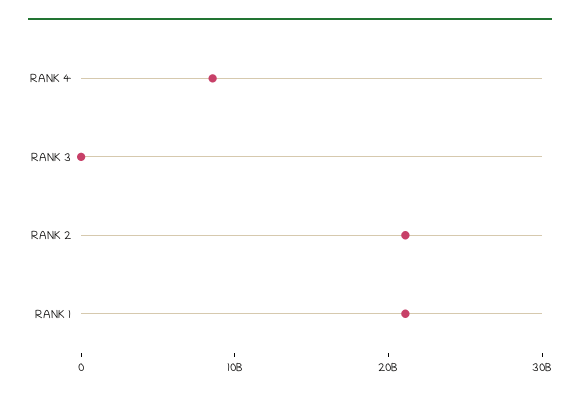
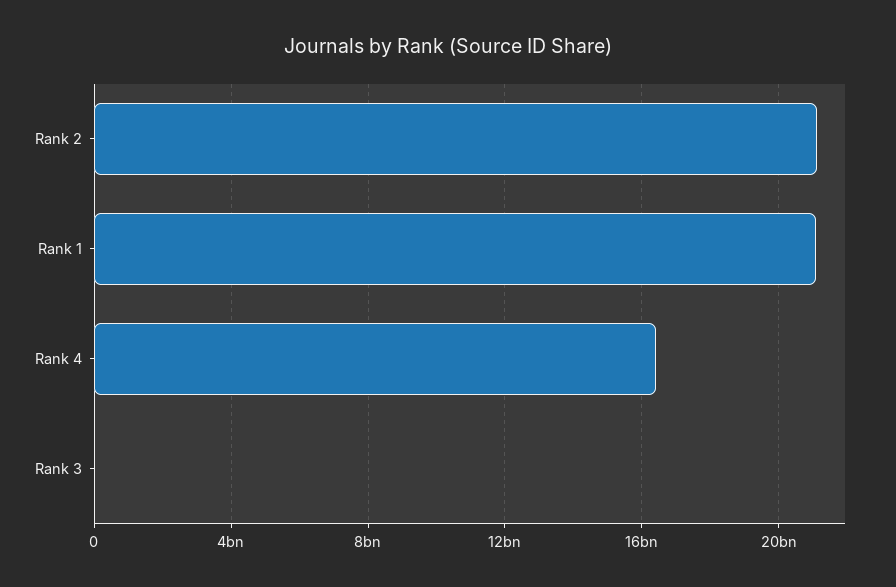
  {
-   "RANK 4": 8000000000,
+   "RANK 4": 16500000000,
    "RANK 3": 0,
    "RANK 2": 21000000000,
    "RANK 1": 21000000000
  }

